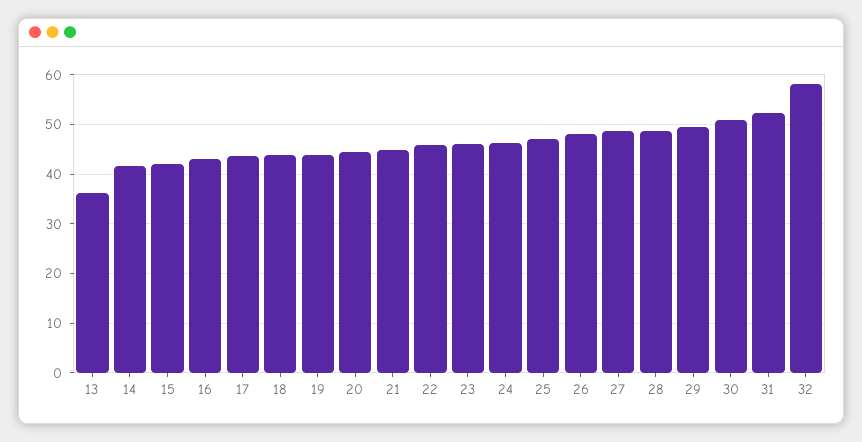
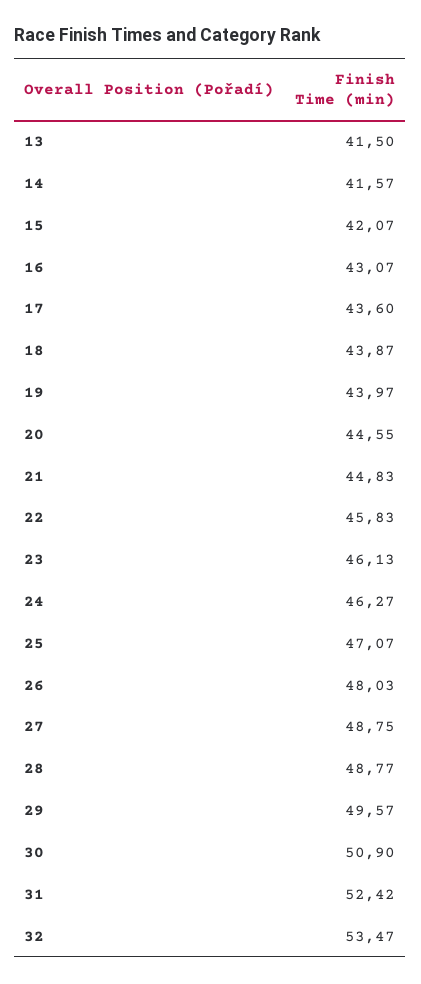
  {
-   "13": 36,
+   "13": 41.5,
    "14": 41.57,
    "15": 42.07,
    "16": 43.07,
    "17": 43.6,
    "18": 43.87,
    "19": 43.97,
    "20": 44.55,
    "21": 44.83,
    "22": 45.83,
    "23": 46.13,
    "24": 46.27,
    "25": 47.07,
    "26": 48.03,
    "27": 48.75,
    "28": 48.77,
    "29": 49.57,
    "30": 50.9,
    "31": 52.42,
-   "32": 58
+   "32": 53.47
  }

